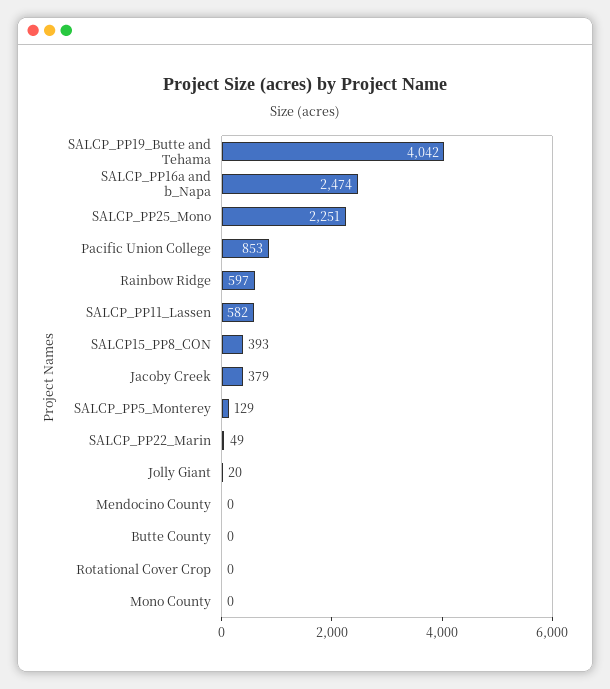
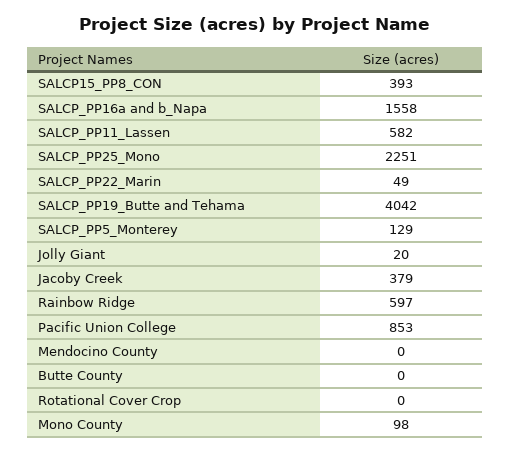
  {
    "SALCP_PP19_Butte and Tehama": 4042,
-   "SALCP_PP16a and b_Napa": 2474,
+   "SALCP_PP16a and b_Napa": 1558,
    "SALCP_PP25_Mono": 2251,
    "Pacific Union College": 853,
    "Rainbow Ridge": 597,
    "SALCP_PP11_Lassen": 582,
    "SALCP15_PP8_CON": 393,
    "Jacoby Creek": 379,
    "SALCP_PP5_Monterey": 129,
    "SALCP_PP22_Marin": 49,
    "Jolly Giant": 20,
    "Mendocino County": 0,
    "Butte County": 0,
    "Rotational Cover Crop": 0,
-   "Mono County": 0
+   "Mono County": 98
  }

